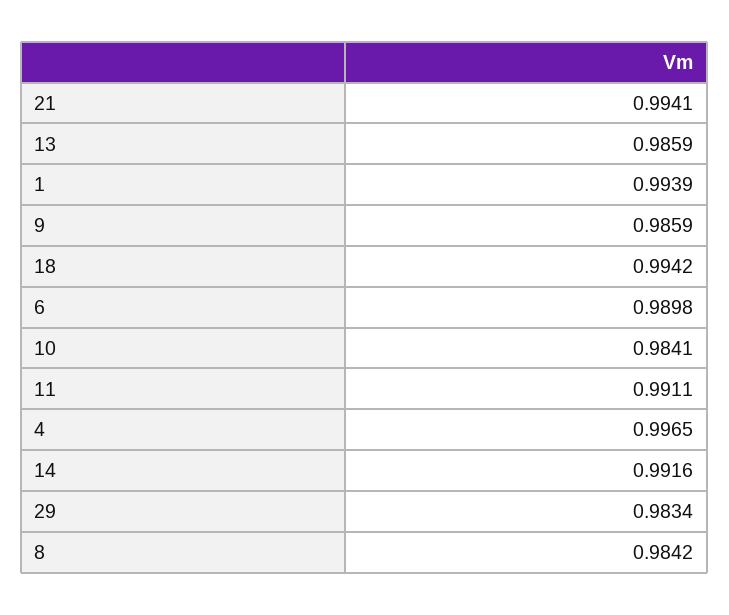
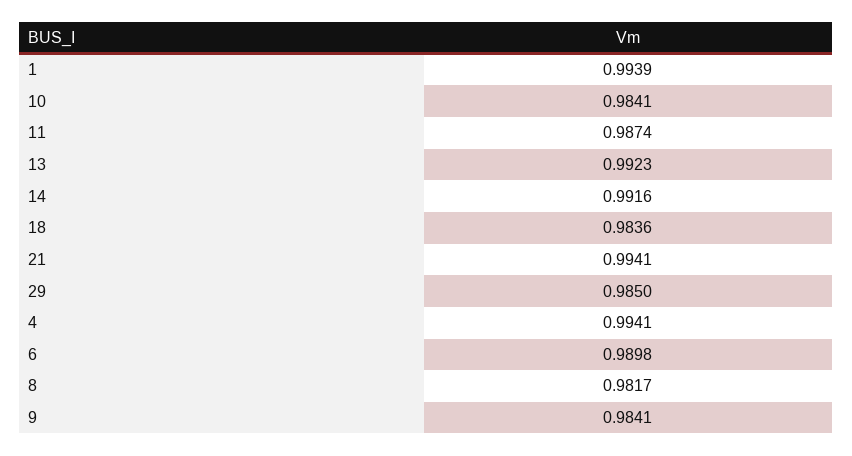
  {
    "21": 0.9941,
-   "13": 0.9859,
+   "13": 0.9923,
    "1": 0.9939,
-   "9": 0.9859,
+   "9": 0.9841,
-   "18": 0.9942,
+   "18": 0.9836,
    "6": 0.9898,
    "10": 0.9841,
-   "11": 0.9911,
+   "11": 0.9874,
-   "4": 0.9965,
+   "4": 0.9941,
    "14": 0.9916,
-   "29": 0.9834,
+   "29": 0.985,
-   "8": 0.9842
+   "8": 0.9817
  }

